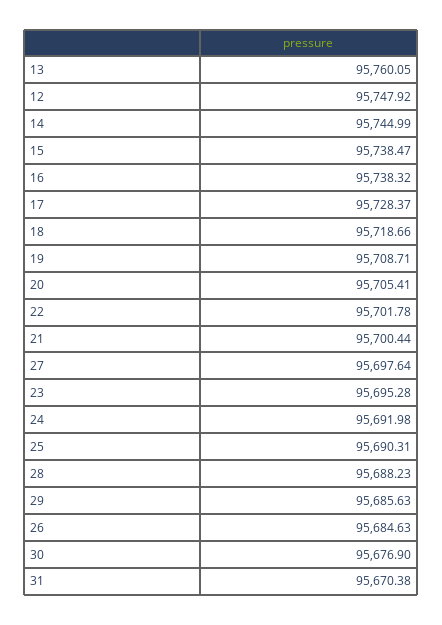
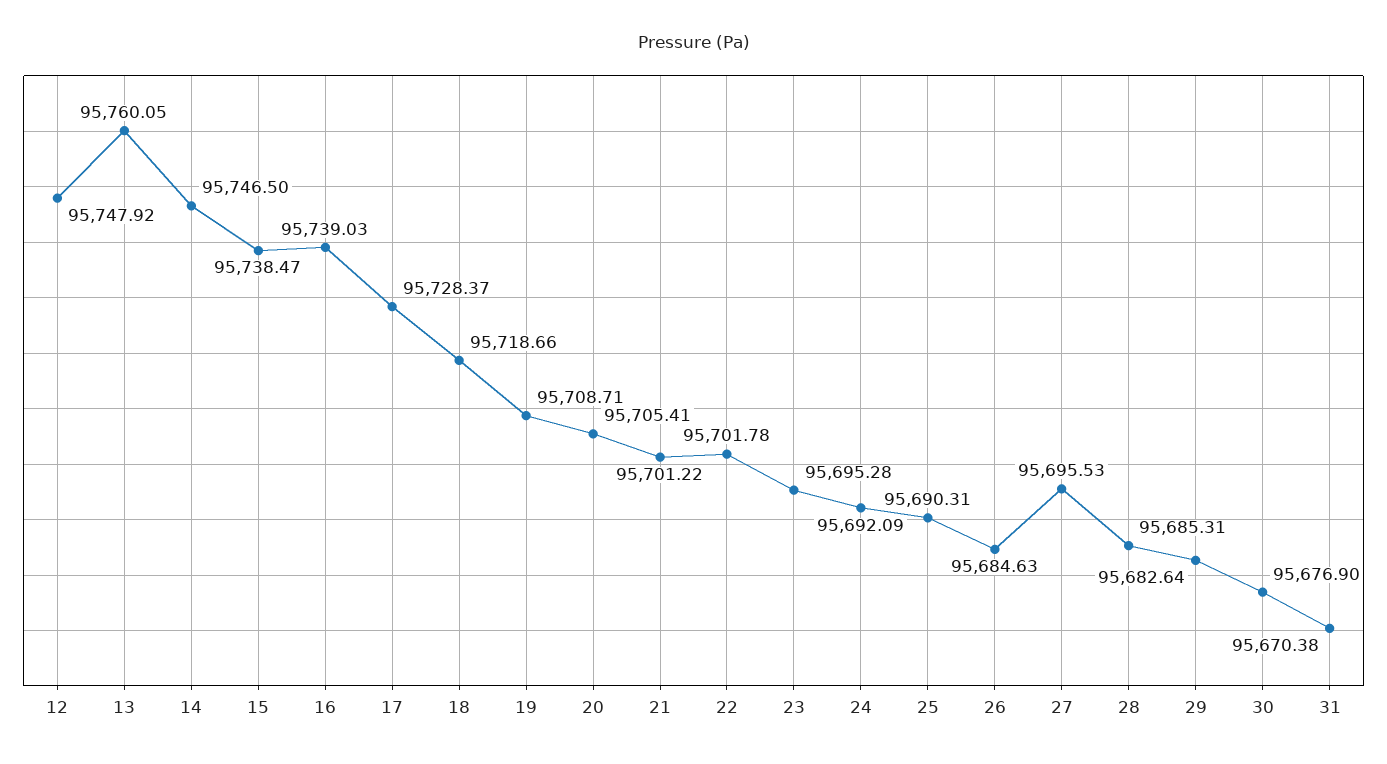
  {
    "13": 95760.05,
    "12": 95747.92,
-   "14": 95744.99,
+   "14": 95746.5,
    "15": 95738.47,
-   "16": 95738.32,
+   "16": 95739.03,
    "17": 95728.37,
    "18": 95718.66,
    "19": 95708.71,
    "20": 95705.41,
    "22": 95701.78,
-   "21": 95700.44,
+   "21": 95701.22,
-   "27": 95697.64,
+   "27": 95695.53,
    "23": 95695.28,
-   "24": 95691.98,
+   "24": 95692.09,
    "25": 95690.31,
-   "28": 95688.23,
+   "28": 95685.31,
-   "29": 95685.63,
+   "29": 95682.64,
    "26": 95684.63,
    "30": 95676.9,
    "31": 95670.38
  }

